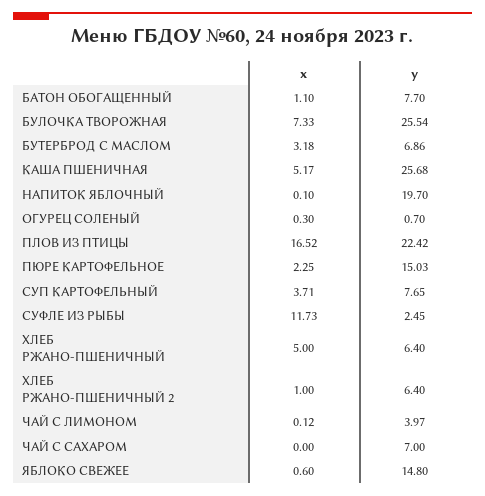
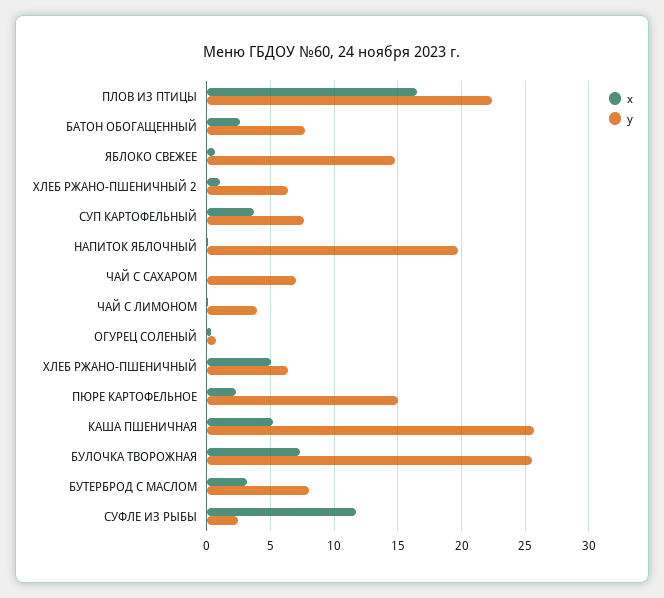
  {
    "x": {
-     "БАТОН ОБОГАЩЕННЫЙ": 1.1,
+     "БАТОН ОБОГАЩЕННЫЙ": 2.5,
      "БУЛОЧКА ТВОРОЖНАЯ": 7.33,
      "БУТЕРБРОД С МАСЛОМ": 3.18,
      "КАША ПШЕНИЧНАЯ": 5.17,
      "НАПИТОК ЯБЛОЧНЫЙ": 0.1,
      "ОГУРЕЦ СОЛЕНЫЙ": 0.3,
      "ПЛОВ ИЗ ПТИЦЫ": 16.52,
      "ПЮРЕ КАРТОФЕЛЬНОЕ": 2.25,
      "СУП КАРТОФЕЛЬНЫЙ": 3.71,
      "СУФЛЕ ИЗ РЫБЫ": 11.73,
      "ХЛЕБ РЖАНО-ПШЕНИЧНЫЙ": 5,
      "ХЛЕБ РЖАНО-ПШЕНИЧНЫЙ 2": 1,
      "ЧАЙ С ЛИМОНОМ": 0.12,
      "ЧАЙ С САХАРОМ": 0,
      "ЯБЛОКО СВЕЖЕЕ": 0.6
    },
    "y": {
      "БАТОН ОБОГАЩЕННЫЙ": 7.7,
      "БУЛОЧКА ТВОРОЖНАЯ": 25.54,
-     "БУТЕРБРОД С МАСЛОМ": 6.86,
+     "БУТЕРБРОД С МАСЛОМ": 8,
      "КАША ПШЕНИЧНАЯ": 25.68,
      "НАПИТОК ЯБЛОЧНЫЙ": 19.7,
      "ОГУРЕЦ СОЛЕНЫЙ": 0.7,
      "ПЛОВ ИЗ ПТИЦЫ": 22.42,
      "ПЮРЕ КАРТОФЕЛЬНОЕ": 15.03,
      "СУП КАРТОФЕЛЬНЫЙ": 7.65,
      "СУФЛЕ ИЗ РЫБЫ": 2.45,
      "ХЛЕБ РЖАНО-ПШЕНИЧНЫЙ": 6.4,
      "ХЛЕБ РЖАНО-ПШЕНИЧНЫЙ 2": 6.4,
      "ЧАЙ С ЛИМОНОМ": 3.97,
      "ЧАЙ С САХАРОМ": 7,
      "ЯБЛОКО СВЕЖЕЕ": 14.8
    }
  }

